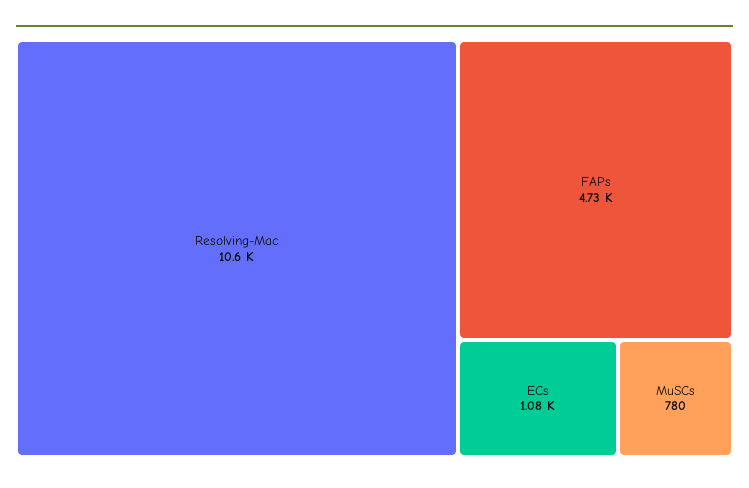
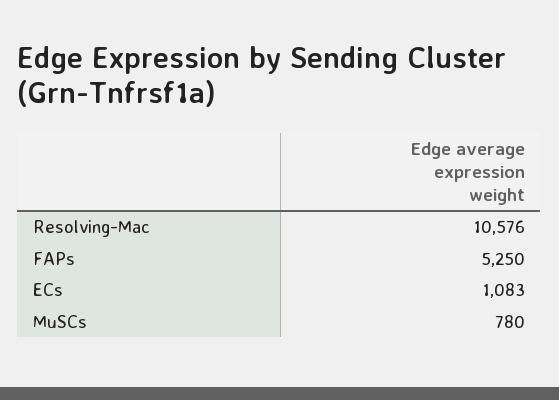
  {
    "Resolving-Mac": 10576,
-   "FAPs": 4730,
+   "FAPs": 5250,
    "ECs": 1083,
    "MuSCs": 780
  }

